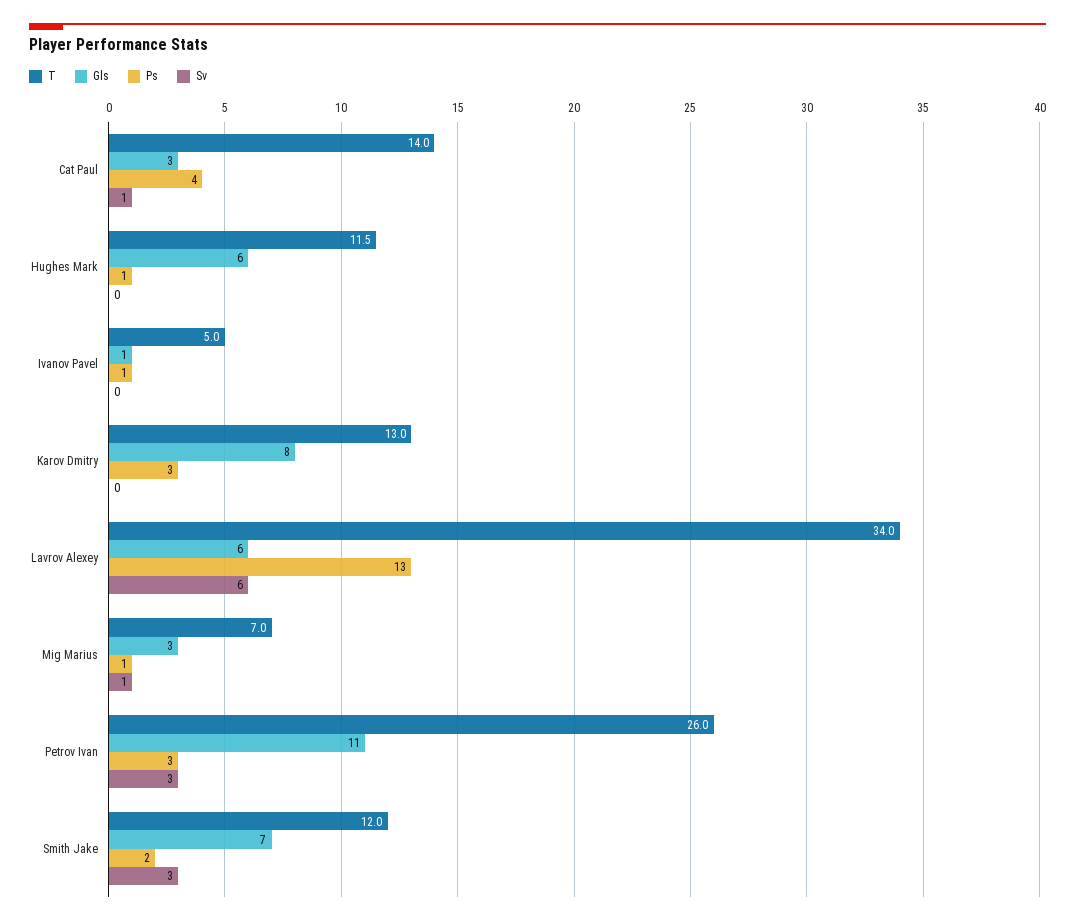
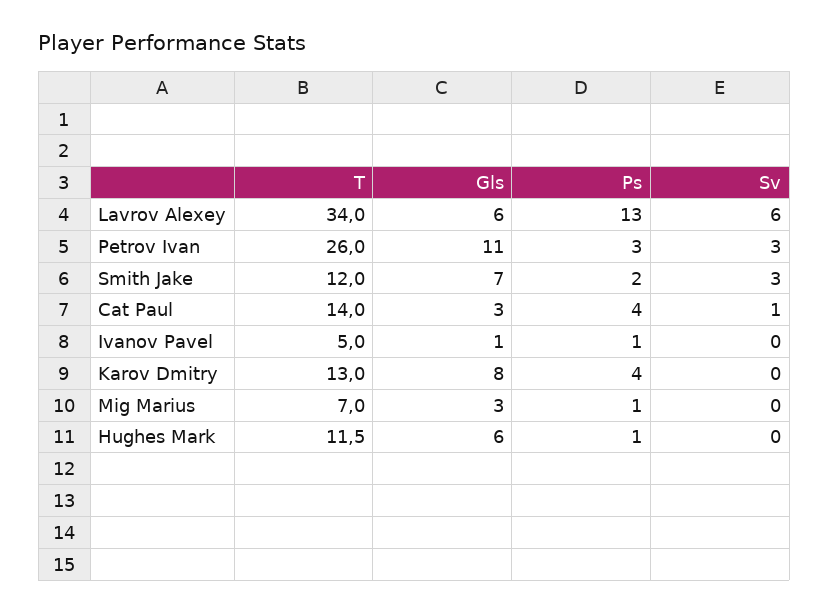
  {
    "T": {
      "Cat Paul": 14,
      "Hughes Mark": 11.5,
      "Ivanov Pavel": 5,
      "Karov Dmitry": 13,
      "Lavrov Alexey": 34,
      "Mig Marius": 7,
      "Petrov Ivan": 26,
      "Smith Jake": 12
    },
    "Gls": {
      "Cat Paul": 3,
      "Hughes Mark": 6,
      "Ivanov Pavel": 1,
      "Karov Dmitry": 8,
      "Lavrov Alexey": 6,
      "Mig Marius": 3,
      "Petrov Ivan": 11,
      "Smith Jake": 7
    },
    "Ps": {
      "Cat Paul": 4,
      "Hughes Mark": 1,
      "Ivanov Pavel": 1,
-     "Karov Dmitry": 3,
+     "Karov Dmitry": 4,
      "Lavrov Alexey": 13,
      "Mig Marius": 1,
      "Petrov Ivan": 3,
      "Smith Jake": 2
    },
    "Sv": {
      "Cat Paul": 1,
      "Hughes Mark": 0,
      "Ivanov Pavel": 0,
      "Karov Dmitry": 0,
      "Lavrov Alexey": 6,
-     "Mig Marius": 1,
+     "Mig Marius": 0,
      "Petrov Ivan": 3,
      "Smith Jake": 3
    }
  }

